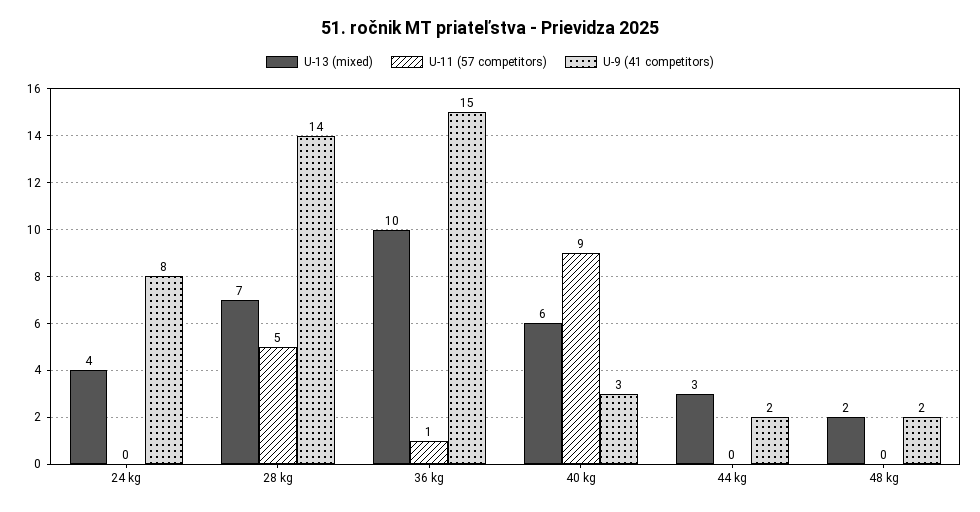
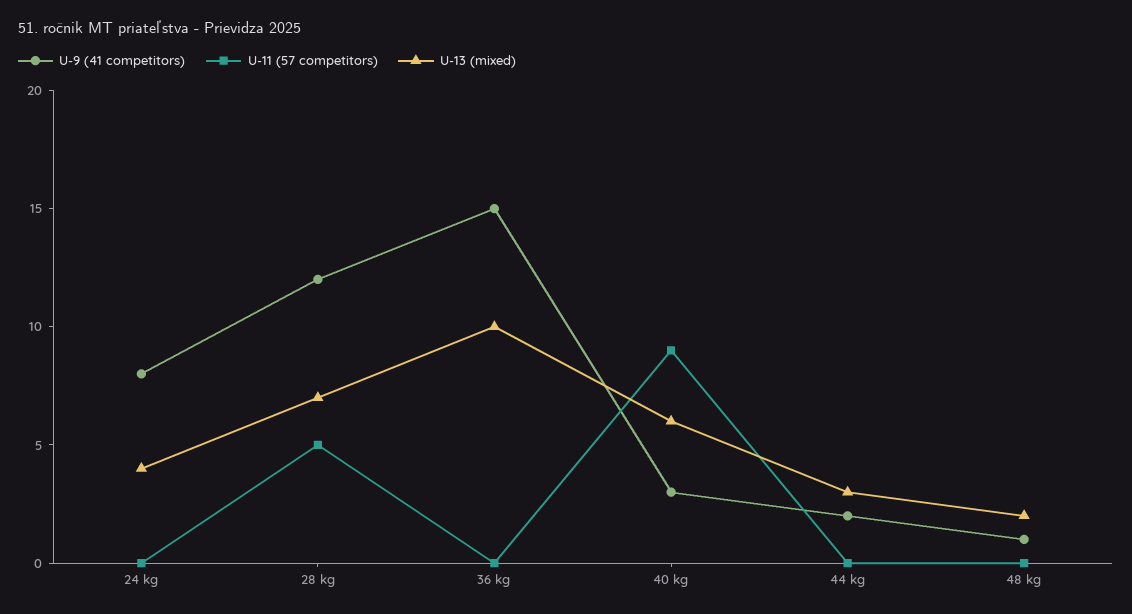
  {
    "U-13 (mixed)": {
      "24 kg": 4,
      "28 kg": 7,
      "36 kg": 10,
      "40 kg": 6,
      "44 kg": 3,
      "48 kg": 2
    },
    "U-11 (57 competitors)": {
      "24 kg": 0,
      "28 kg": 5,
-     "36 kg": 1,
+     "36 kg": 0,
      "40 kg": 9,
      "44 kg": 0,
      "48 kg": 0
    },
    "U-9 (41 competitors)": {
      "24 kg": 8,
-     "28 kg": 14,
+     "28 kg": 12,
      "36 kg": 15,
      "40 kg": 3,
      "44 kg": 2,
-     "48 kg": 2
+     "48 kg": 1
    }
  }

